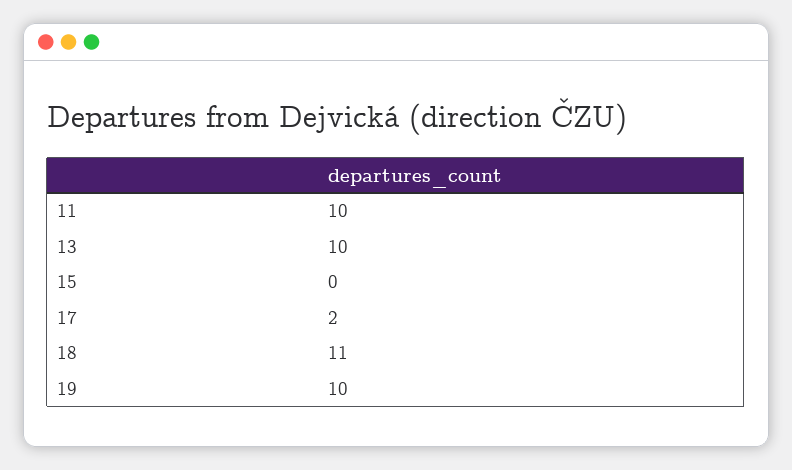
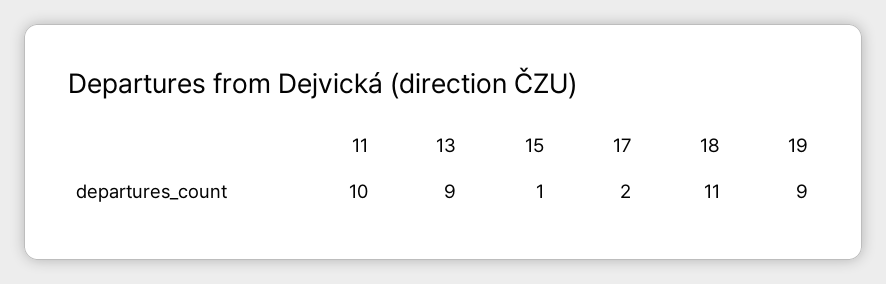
  {
    "11": 10,
-   "13": 10,
+   "13": 9,
-   "15": 0,
+   "15": 1,
    "17": 2,
    "18": 11,
-   "19": 10
+   "19": 9
  }

